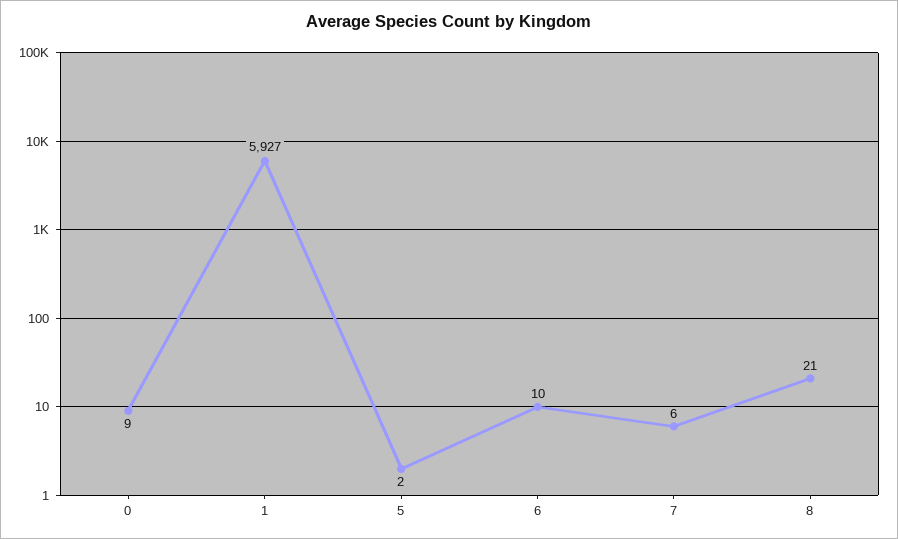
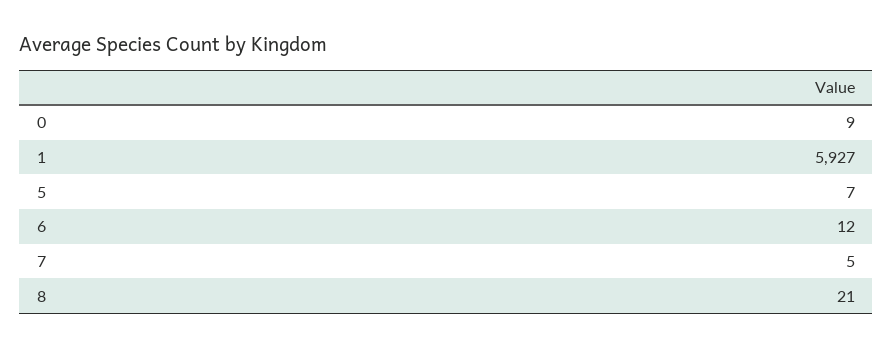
  {
    "0": 9,
    "1": 5927,
-   "5": 2,
+   "5": 7,
-   "6": 10,
+   "6": 12,
-   "7": 6,
+   "7": 5,
    "8": 21
  }

